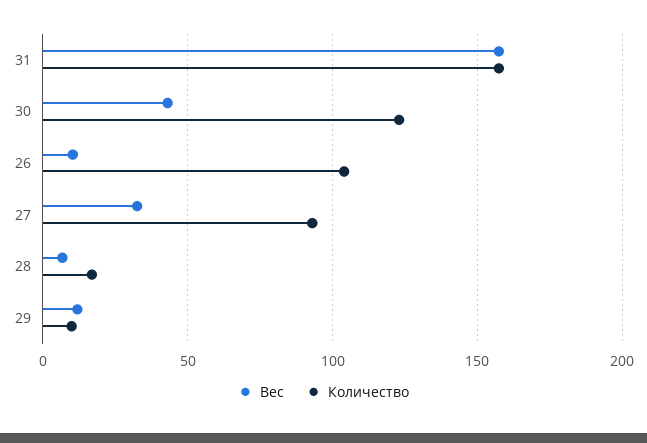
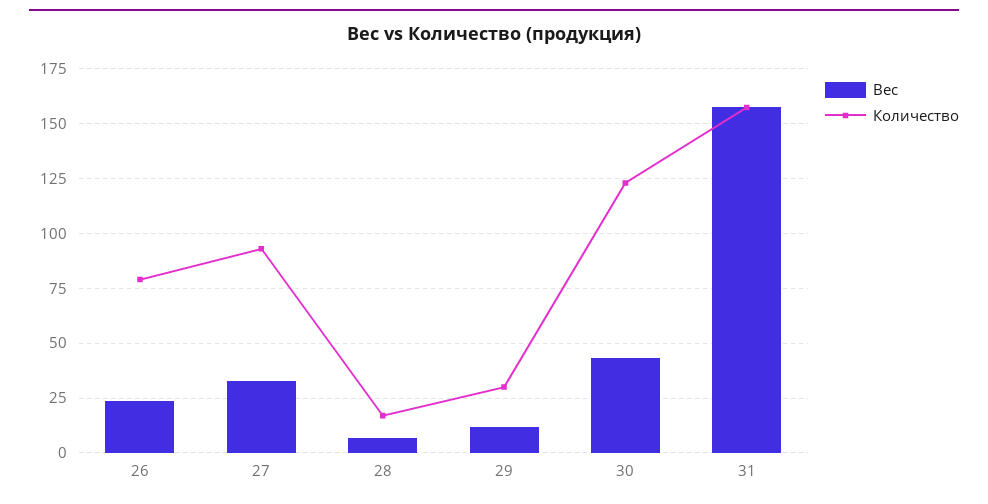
  {
    "Вес": {
      "31": 155,
      "30": 45,
-     "26": 10,
+     "26": 25,
      "27": 35,
      "28": 5,
      "29": 10
    },
    "Количество": {
      "31": 155,
      "30": 125,
-     "26": 105,
+     "26": 80,
      "27": 95,
      "28": 15,
-     "29": 10
+     "29": 30
    }
  }

